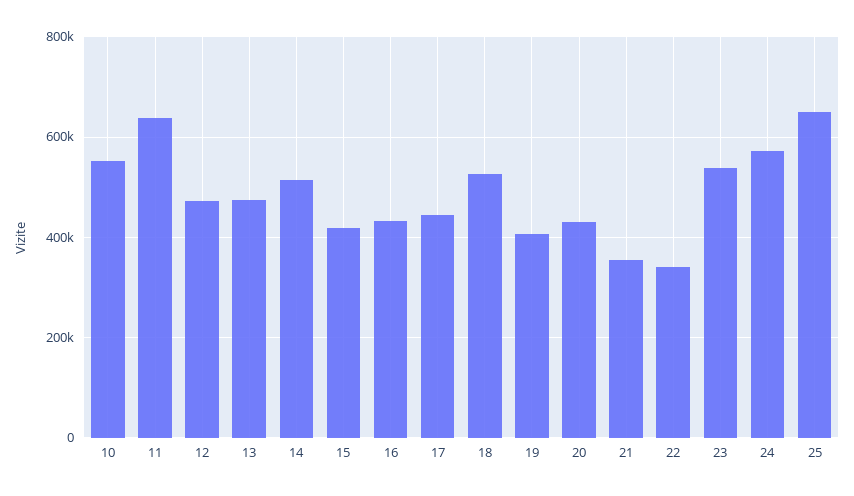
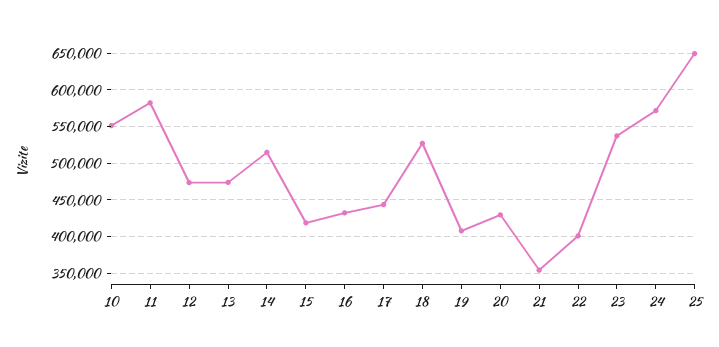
  {
    "10": 550000,
-   "11": 640000,
+   "11": 580000,
    "12": 470000,
    "13": 470000,
    "14": 520000,
    "15": 420000,
    "16": 430000,
    "17": 440000,
    "18": 530000,
    "19": 410000,
    "20": 430000,
    "21": 350000,
-   "22": 340000,
+   "22": 400000,
    "23": 540000,
    "24": 570000,
    "25": 650000
  }

